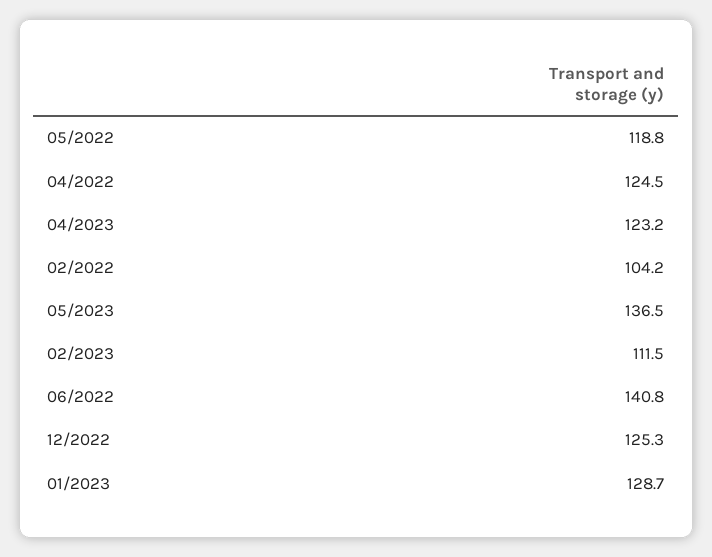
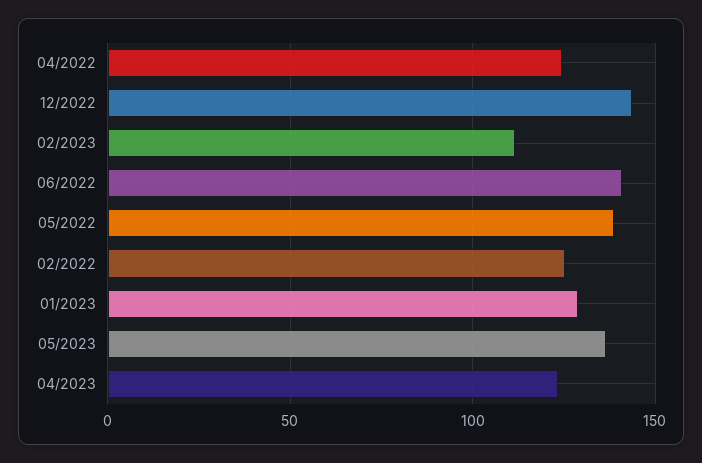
  {
-   "05/2022": 118.8,
+   "05/2022": 140,
    "04/2022": 124.5,
    "04/2023": 123.2,
-   "02/2022": 104.2,
+   "02/2022": 125,
    "05/2023": 136.5,
    "02/2023": 111.5,
    "06/2022": 140.8,
-   "12/2022": 125.3,
+   "12/2022": 145,
    "01/2023": 128.7
  }

